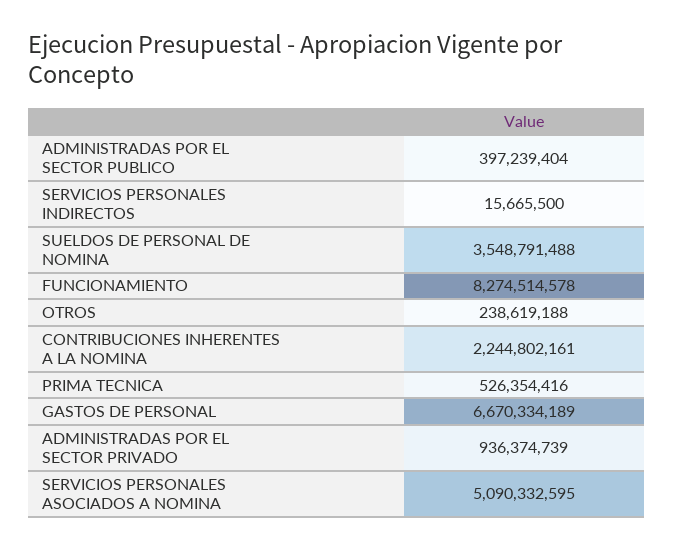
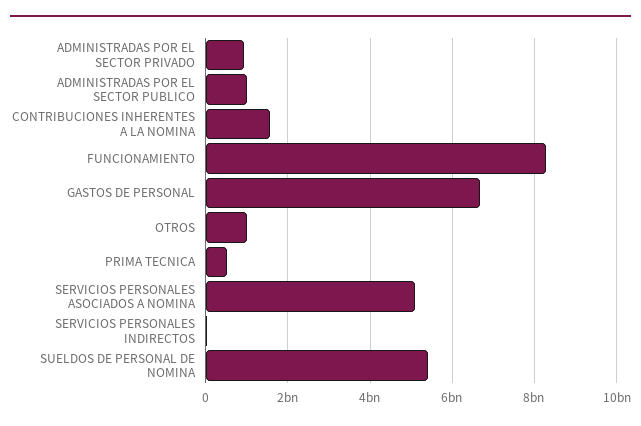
  {
-   "ADMINISTRADAS POR EL SECTOR PUBLICO": 397239404,
+   "ADMINISTRADAS POR EL SECTOR PUBLICO": 1000000000,
    "SERVICIOS PERSONALES INDIRECTOS": 15665500,
-   "SUELDOS DE PERSONAL DE NOMINA": 3548791488,
+   "SUELDOS DE PERSONAL DE NOMINA": 5400000000,
    "FUNCIONAMIENTO": 8274514578,
-   "OTROS": 238619188,
+   "OTROS": 1000000000,
-   "CONTRIBUCIONES INHERENTES A LA NOMINA": 2244802161,
+   "CONTRIBUCIONES INHERENTES A LA NOMINA": 1600000000,
    "PRIMA TECNICA": 526354416,
    "GASTOS DE PERSONAL": 6670334189,
    "ADMINISTRADAS POR EL SECTOR PRIVADO": 936374739,
    "SERVICIOS PERSONALES ASOCIADOS A NOMINA": 5090332595
  }

